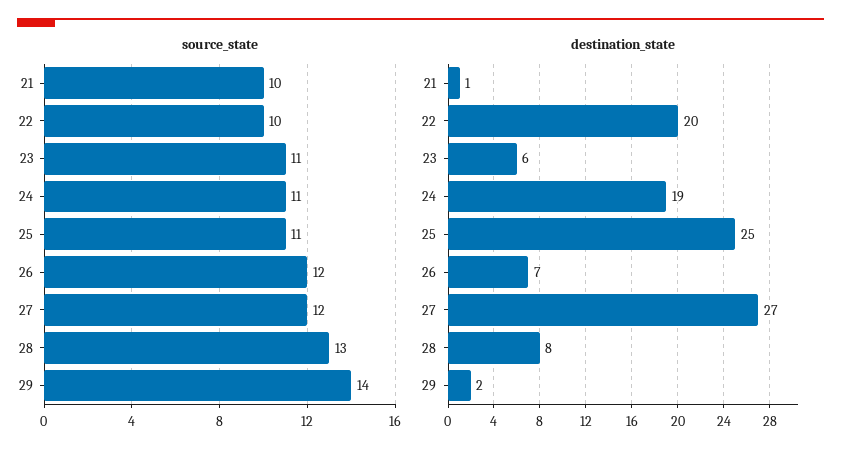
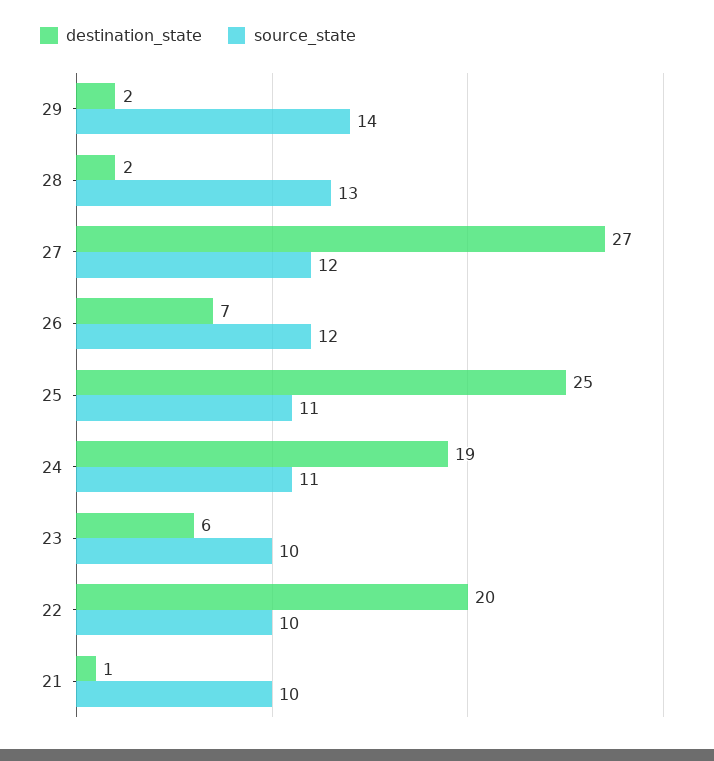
  {
    "source_state": {
      "21": 10,
      "22": 10,
-     "23": 11,
+     "23": 10,
      "24": 11,
      "25": 11,
      "26": 12,
      "27": 12,
      "28": 13,
      "29": 14
    },
    "destination_state": {
      "21": 1,
      "22": 20,
      "23": 6,
      "24": 19,
      "25": 25,
      "26": 7,
      "27": 27,
-     "28": 8,
+     "28": 2,
      "29": 2
    }
  }

